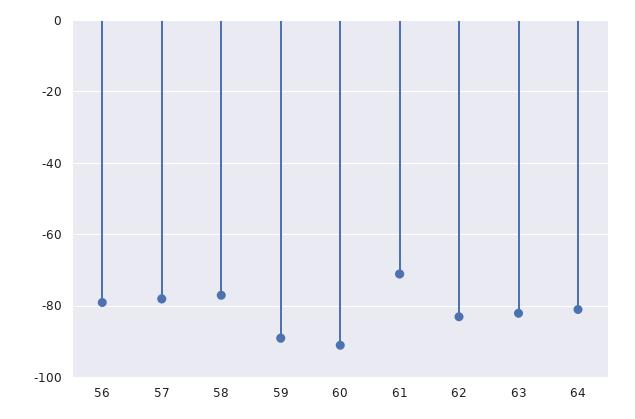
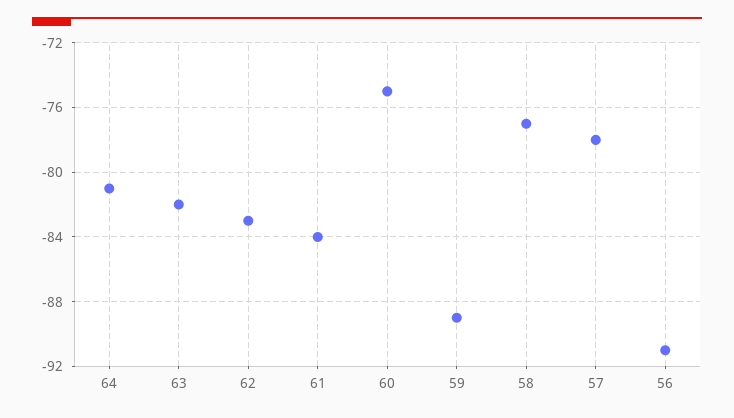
  {
-   "56": -80,
+   "56": -91,
    "57": -78,
    "58": -77,
    "59": -89,
-   "60": -90,
+   "60": -75,
-   "61": -70,
+   "61": -84,
    "62": -83,
    "63": -82,
    "64": -81
  }

